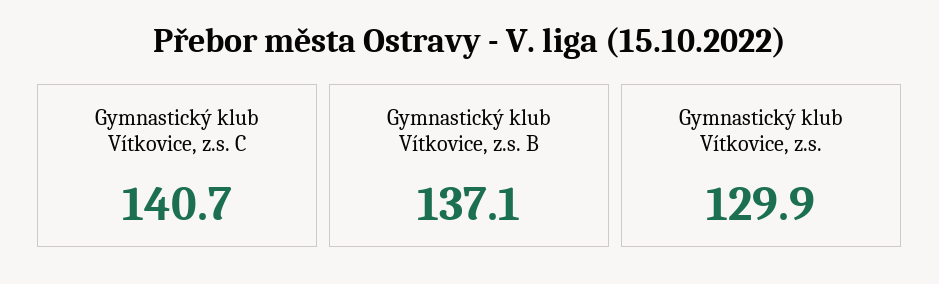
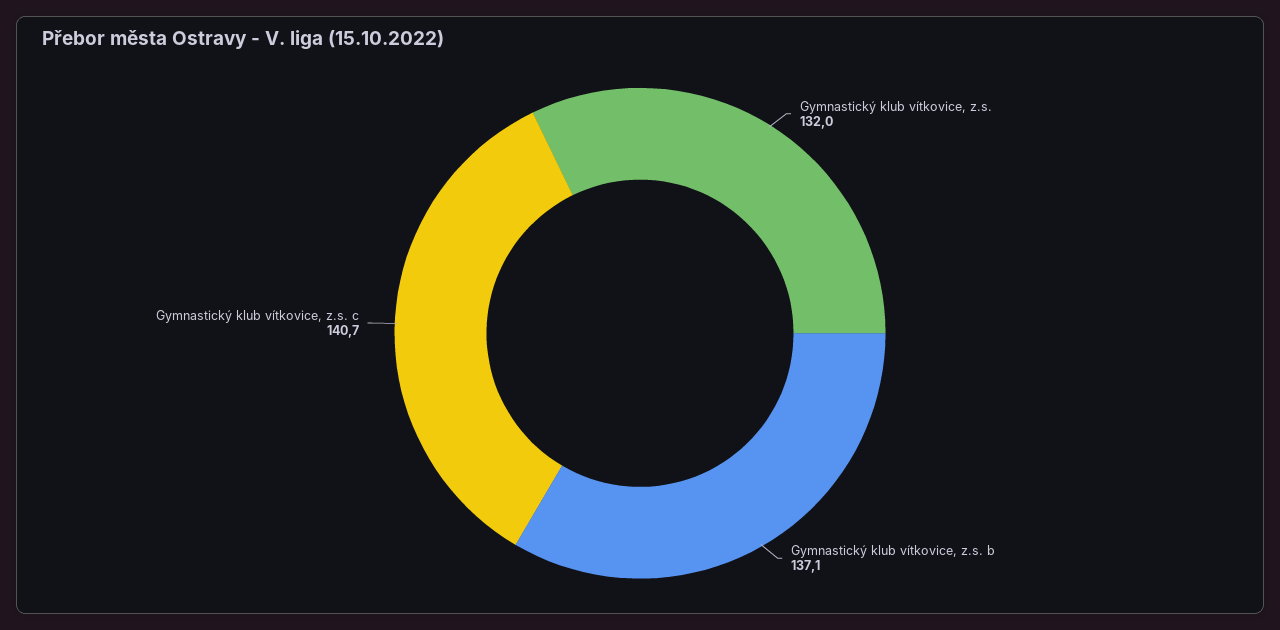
  {
    "Gymnastický klub Vítkovice, z.s. C": 140.7,
    "Gymnastický klub Vítkovice, z.s. B": 137.1,
-   "Gymnastický klub Vítkovice, z.s.": 129.9
+   "Gymnastický klub Vítkovice, z.s.": 132
  }

